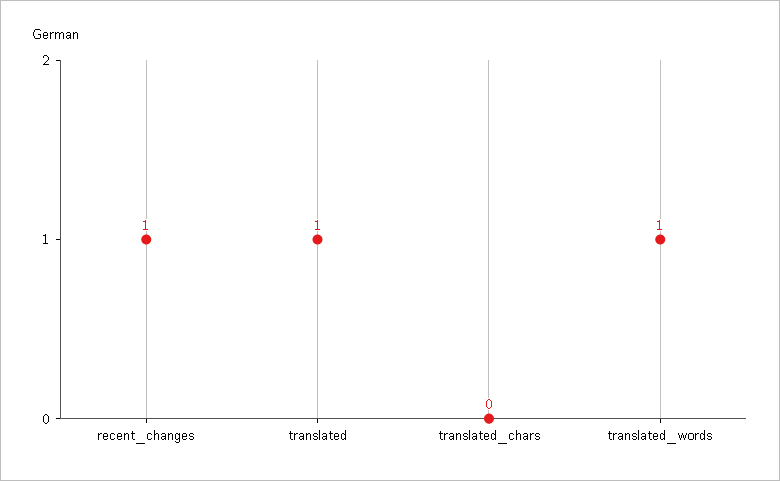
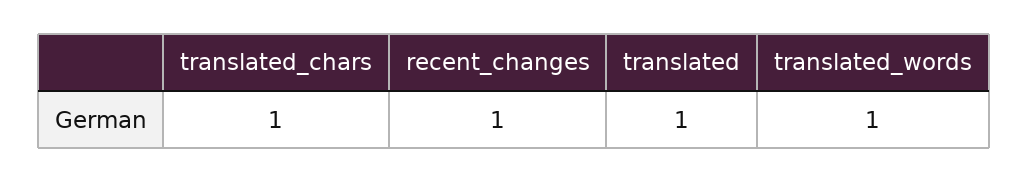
  {
    "recent_changes": 1,
    "translated": 1,
-   "translated_chars": 0,
+   "translated_chars": 1,
    "translated_words": 1
  }

